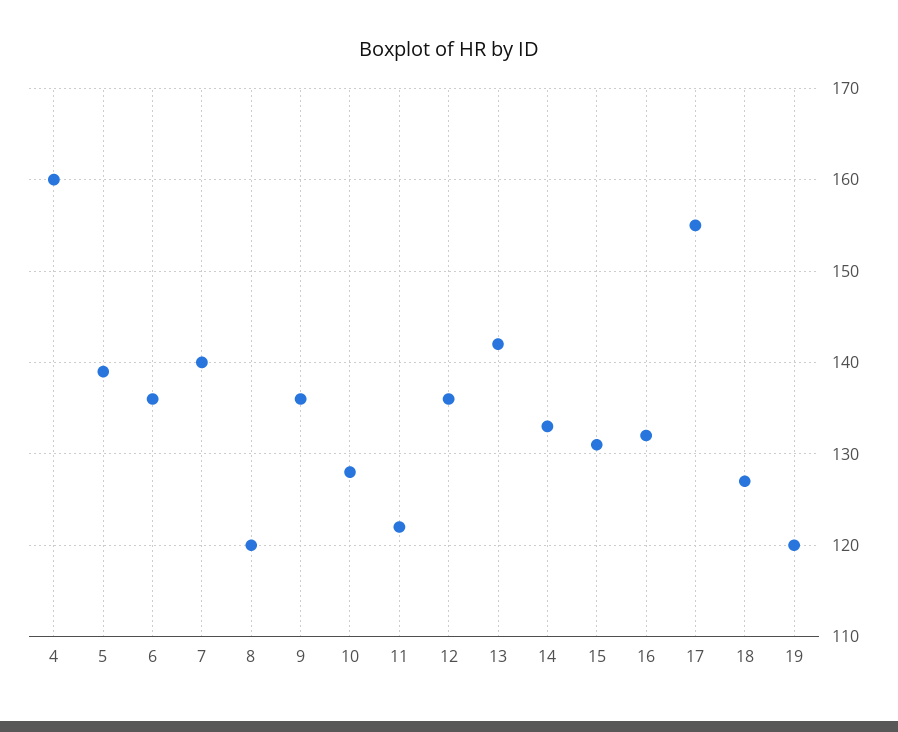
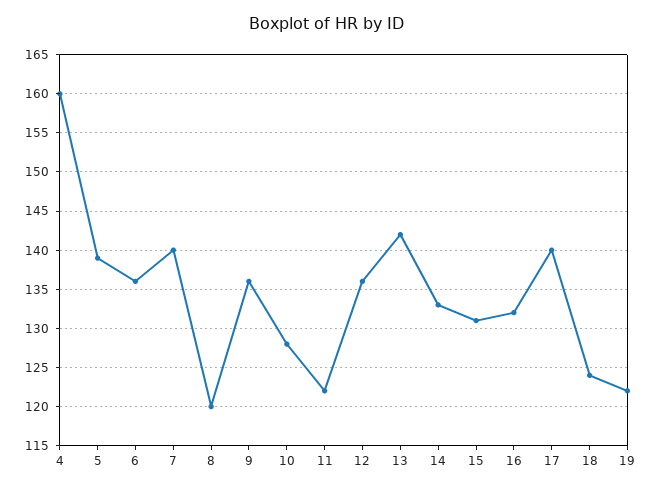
  {
    "4": 160,
    "5": 139,
    "6": 136,
    "7": 140,
    "8": 120,
    "9": 136,
    "10": 128,
    "11": 122,
    "12": 136,
    "13": 142,
    "14": 133,
    "15": 131,
    "16": 132,
-   "17": 155,
+   "17": 140,
-   "18": 127,
+   "18": 124,
-   "19": 120
+   "19": 122
  }

